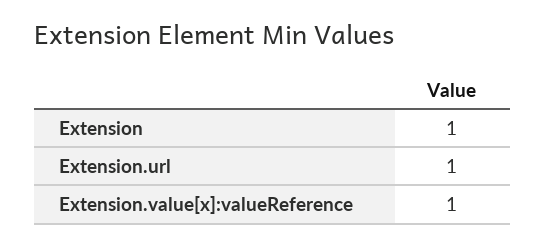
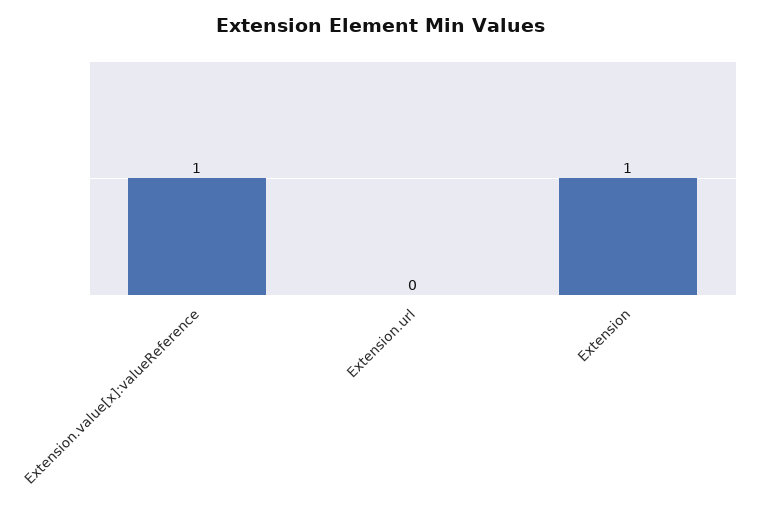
  {
    "Extension": 1,
-   "Extension.url": 1,
+   "Extension.url": 0,
    "Extension.value[x]:valueReference": 1
  }

